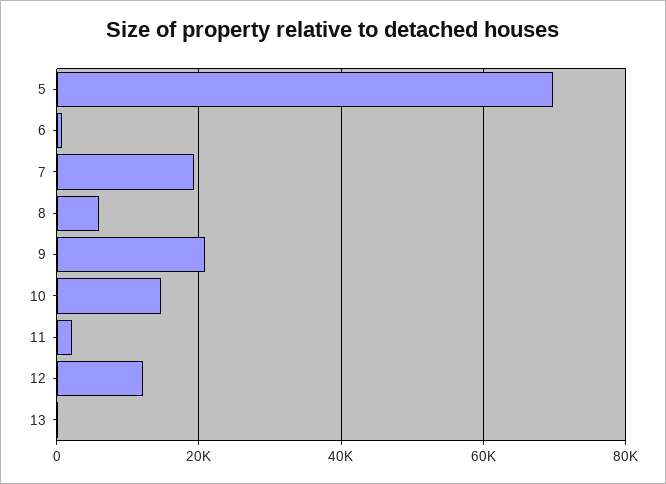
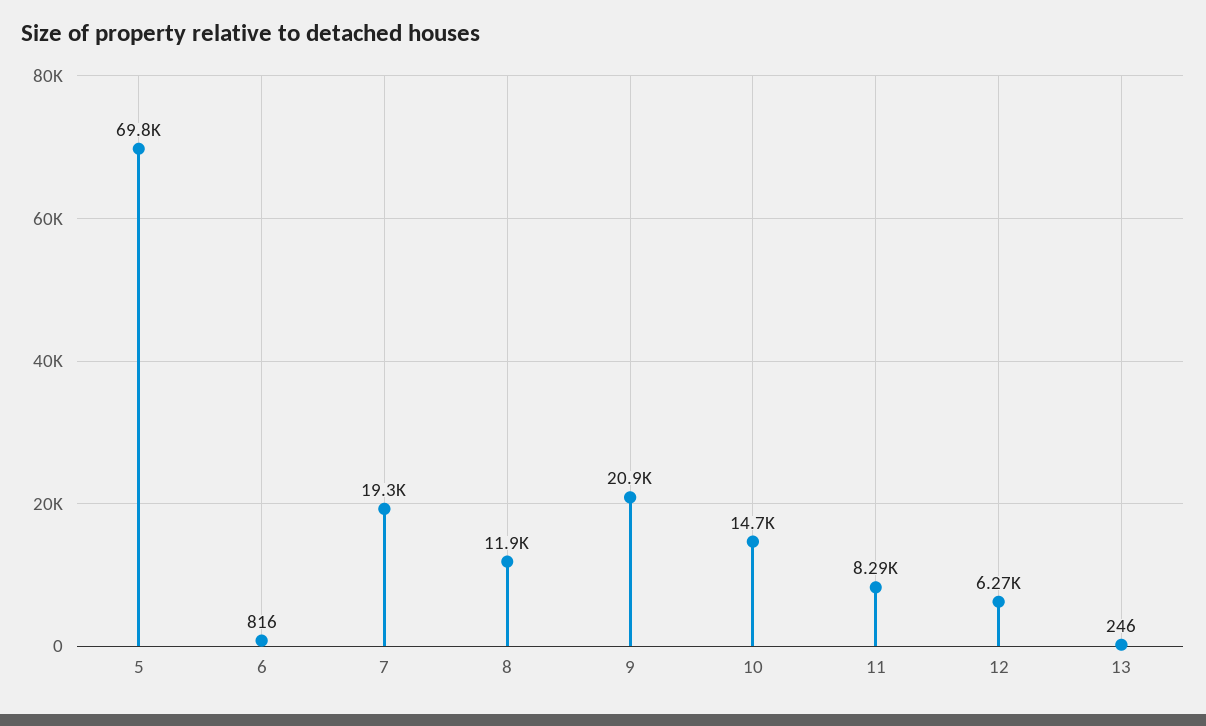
  {
    "5": 69800,
    "6": 816,
    "7": 19300,
-   "8": 6000,
+   "8": 11900,
    "9": 20900,
    "10": 14700,
-   "11": 2000,
+   "11": 8290,
-   "12": 12000,
+   "12": 6270,
    "13": 246
  }

